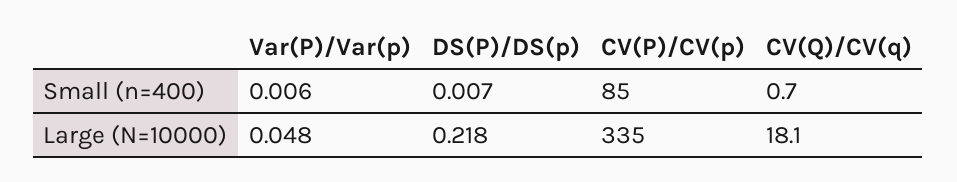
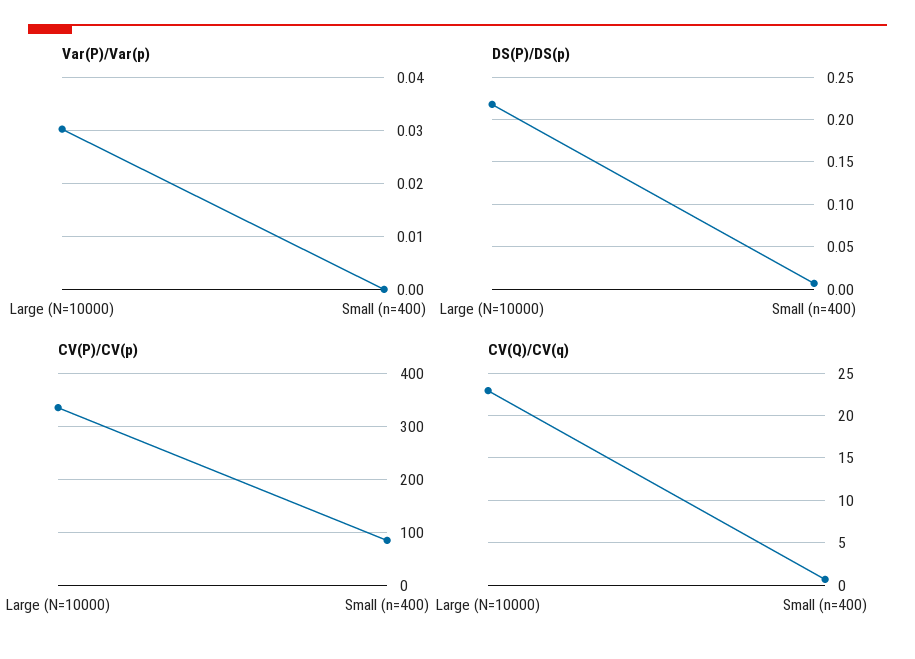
  {
    "Var(P)/Var(p)": {
-     "Small (n=400)": 0.006,
+     "Small (n=400)": 0,
-     "Large (N=10000)": 0.048
+     "Large (N=10000)": 0.03
    },
    "DS(P)/DS(p)": {
      "Small (n=400)": 0.007,
      "Large (N=10000)": 0.218
    },
    "CV(P)/CV(p)": {
      "Small (n=400)": 85,
      "Large (N=10000)": 335
    },
    "CV(Q)/CV(q)": {
      "Small (n=400)": 0.7,
-     "Large (N=10000)": 18.1
+     "Large (N=10000)": 23
    }
  }

